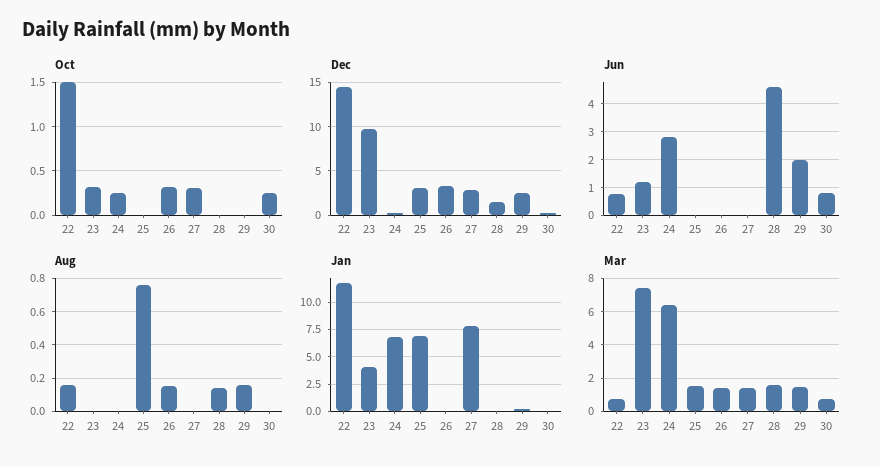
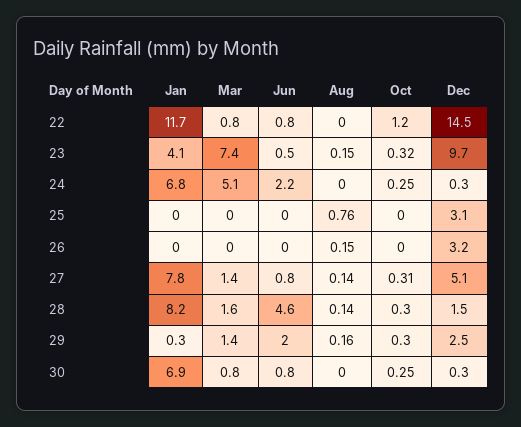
  {
    "Oct": {
-     "22": 1.5,
+     "22": 1.2,
      "23": 0.32,
      "24": 0.25,
      "25": 0,
-     "26": 0.3,
+     "26": 0,
      "27": 0.31,
-     "28": 0,
+     "28": 0.3,
-     "29": 0,
+     "29": 0.3,
      "30": 0.25
    },
    "Dec": {
      "22": 14.5,
      "23": 9.7,
      "24": 0.3,
      "25": 3.1,
      "26": 3.2,
-     "27": 3,
+     "27": 5.1,
      "28": 1.5,
      "29": 2.5,
      "30": 0.3
    },
    "Jun": {
      "22": 0.8,
-     "23": 1.25,
+     "23": 0.5,
-     "24": 2.75,
+     "24": 2.2,
      "25": 0,
      "26": 0,
-     "27": 0,
+     "27": 0.8,
      "28": 4.6,
      "29": 2,
      "30": 0.8
    },
    "Aug": {
-     "22": 0.15,
+     "22": 0,
-     "23": 0,
+     "23": 0.15,
      "24": 0,
      "25": 0.76,
      "26": 0.15,
-     "27": 0,
+     "27": 0.14,
      "28": 0.14,
      "29": 0.16,
      "30": 0
    },
    "Jan": {
      "22": 11.7,
      "23": 4.1,
      "24": 6.8,
-     "25": 7.5,
+     "25": 0,
      "26": 0,
      "27": 7.8,
-     "28": 0,
+     "28": 8.2,
      "29": 0.3,
-     "30": 0
+     "30": 6.9
    },
    "Mar": {
      "22": 0.8,
      "23": 7.4,
-     "24": 6.5,
+     "24": 5.1,
-     "25": 1.5,
+     "25": 0,
-     "26": 1.5,
+     "26": 0,
      "27": 1.4,
      "28": 1.6,
      "29": 1.4,
      "30": 0.8
    }
  }

